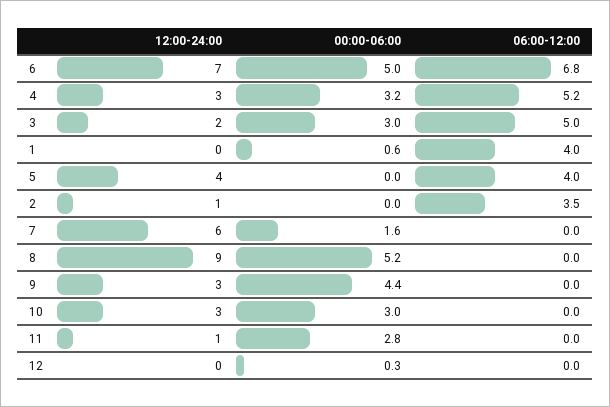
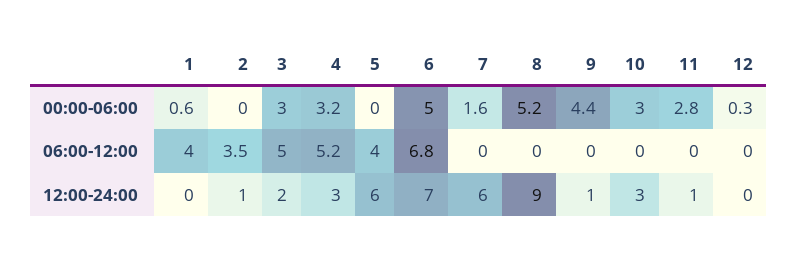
  {
    "12:00-24:00": {
      "6": 7,
      "4": 3,
      "3": 2,
      "1": 0,
-     "5": 4,
+     "5": 6,
      "2": 1,
      "7": 6,
      "8": 9,
-     "9": 3,
+     "9": 1,
      "10": 3,
      "11": 1,
      "12": 0
    },
    "00:00-06:00": {
      "6": 5,
      "4": 3.2,
      "3": 3,
      "1": 0.6,
      "5": 0,
      "2": 0,
      "7": 1.6,
      "8": 5.2,
      "9": 4.4,
      "10": 3,
      "11": 2.8,
      "12": 0.3
    },
    "06:00-12:00": {
      "6": 6.8,
      "4": 5.2,
      "3": 5,
      "1": 4,
      "5": 4,
      "2": 3.5,
      "7": 0,
      "8": 0,
      "9": 0,
      "10": 0,
      "11": 0,
      "12": 0
    }
  }

